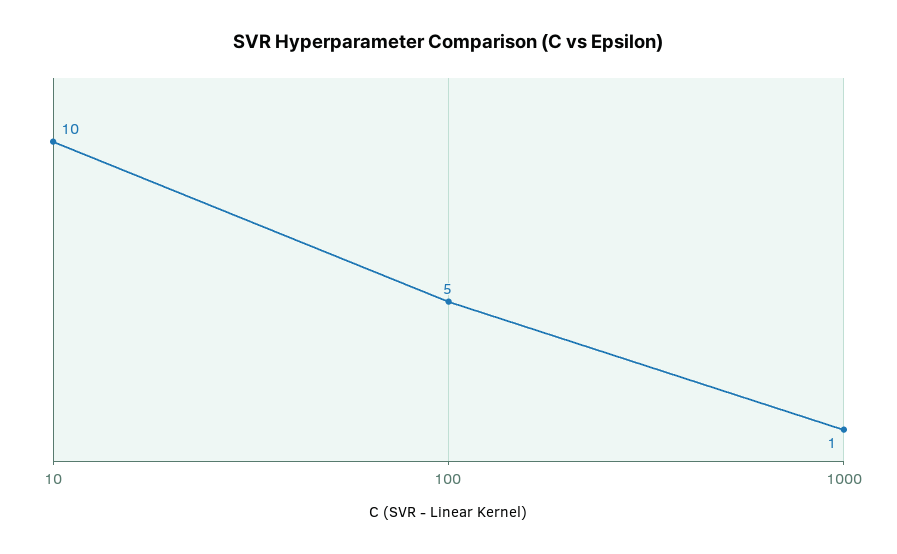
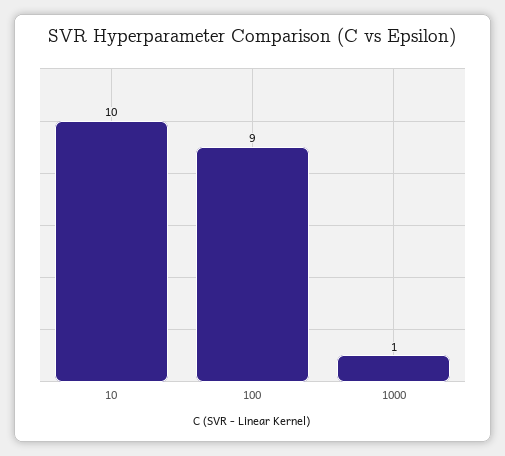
  {
    "10": 10,
-   "100": 5,
+   "100": 9,
    "1000": 1
  }

